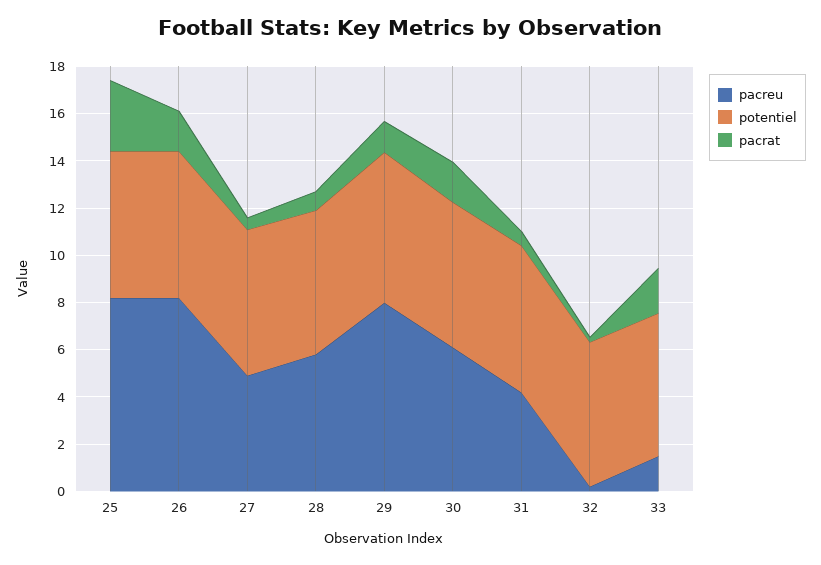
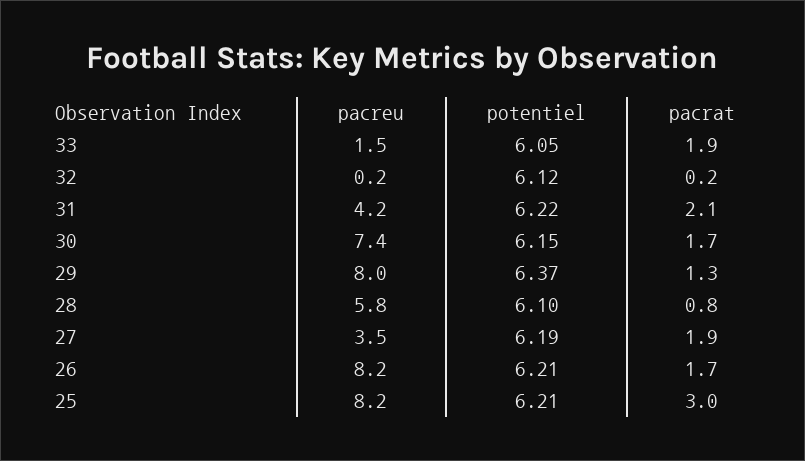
  {
    "pacreu": {
      "25": 8.2,
      "26": 8.2,
-     "27": 5,
+     "27": 3.5,
      "28": 5.8,
      "29": 8,
-     "30": 6,
+     "30": 7.4,
      "31": 4.2,
      "32": 0.2,
      "33": 1.5
    },
    "potentiel": {
      "25": 6.21,
      "26": 6.21,
      "27": 6.19,
      "28": 6.1,
      "29": 6.37,
      "30": 6.15,
      "31": 6.22,
      "32": 6.12,
      "33": 6.05
    },
    "pacrat": {
      "25": 3,
      "26": 1.7,
-     "27": 0.5,
+     "27": 1.9,
      "28": 0.8,
      "29": 1.3,
      "30": 1.7,
-     "31": 0.5,
+     "31": 2.1,
      "32": 0.2,
      "33": 1.9
    }
  }

